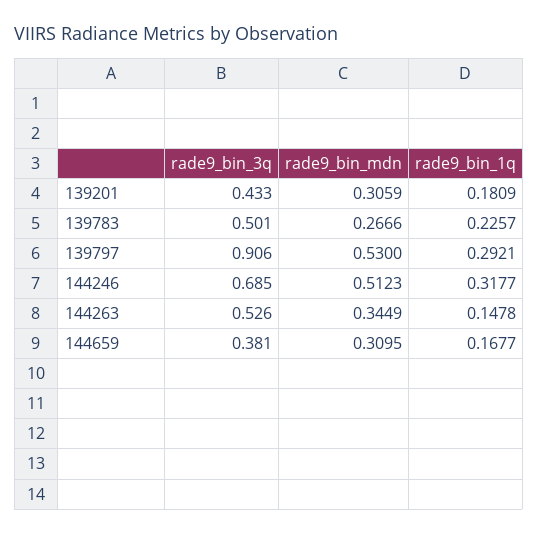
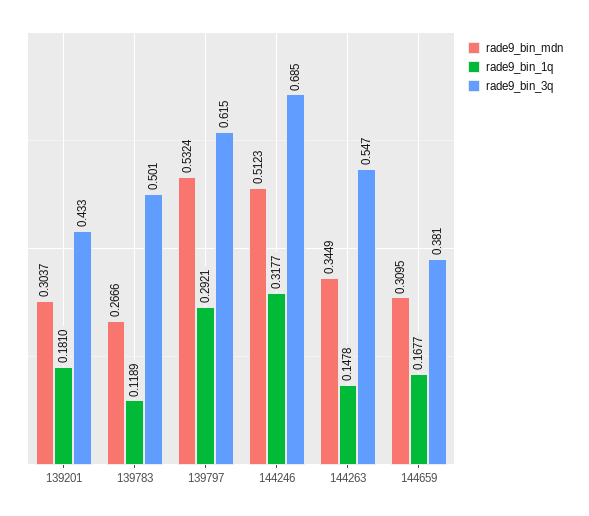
  {
    "rade9_bin_3q": {
      "139201": 0.433,
      "139783": 0.501,
-     "139797": 0.906,
+     "139797": 0.615,
      "144246": 0.685,
-     "144263": 0.526,
+     "144263": 0.547,
      "144659": 0.381
    },
    "rade9_bin_mdn": {
-     "139201": 0.3059,
+     "139201": 0.3037,
      "139783": 0.2666,
-     "139797": 0.53,
+     "139797": 0.5324,
      "144246": 0.5123,
      "144263": 0.3449,
      "144659": 0.3095
    },
    "rade9_bin_1q": {
-     "139201": 0.1809,
+     "139201": 0.181,
-     "139783": 0.2257,
+     "139783": 0.1189,
      "139797": 0.2921,
      "144246": 0.3177,
      "144263": 0.1478,
      "144659": 0.1677
    }
  }

